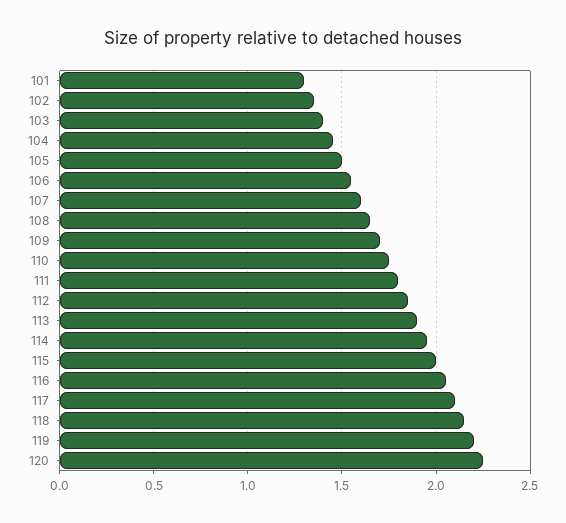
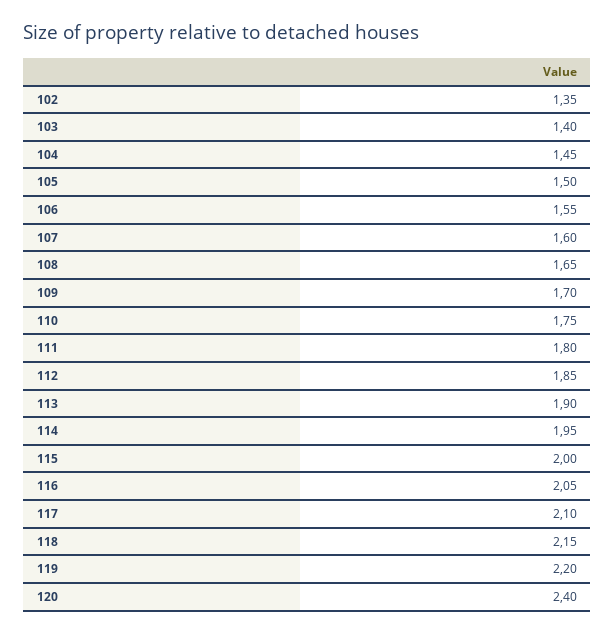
  {
-   "101": 1.3,
    "102": 1.35,
    "103": 1.4,
    "104": 1.45,
    "105": 1.5,
    "106": 1.55,
    "107": 1.6,
    "108": 1.65,
    "109": 1.7,
    "110": 1.75,
    "111": 1.8,
    "112": 1.85,
    "113": 1.9,
    "114": 1.95,
    "115": 2,
    "116": 2.05,
    "117": 2.1,
    "118": 2.15,
    "119": 2.2,
-   "120": 2.25
+   "120": 2.4
  }

